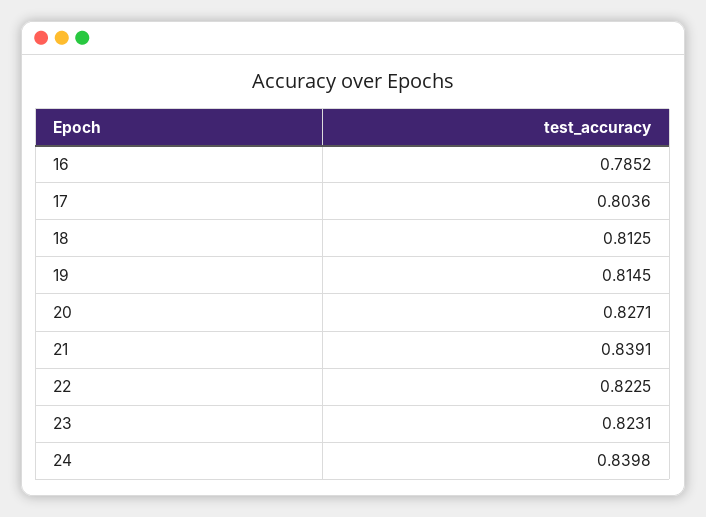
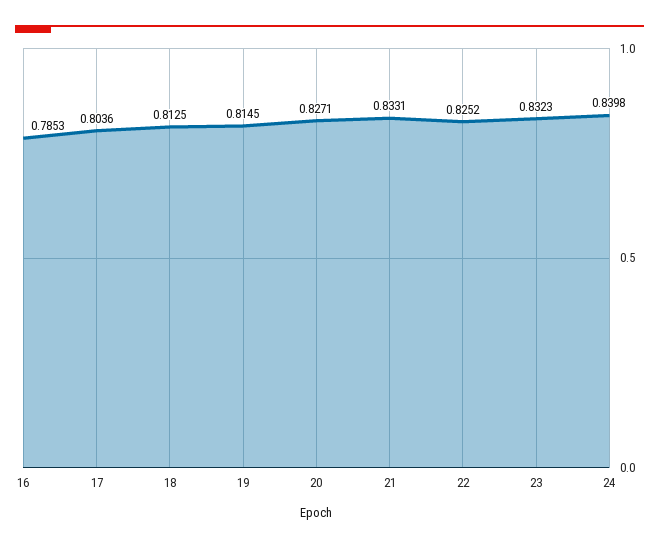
  {
-   "16": 0.7852,
+   "16": 0.7853,
    "17": 0.8036,
    "18": 0.8125,
    "19": 0.8145,
    "20": 0.8271,
-   "21": 0.8391,
+   "21": 0.8331,
-   "22": 0.8225,
+   "22": 0.8252,
-   "23": 0.8231,
+   "23": 0.8323,
    "24": 0.8398
  }

